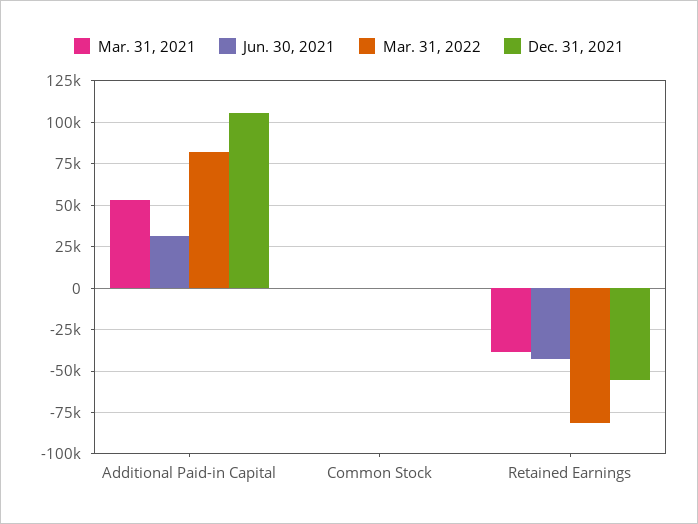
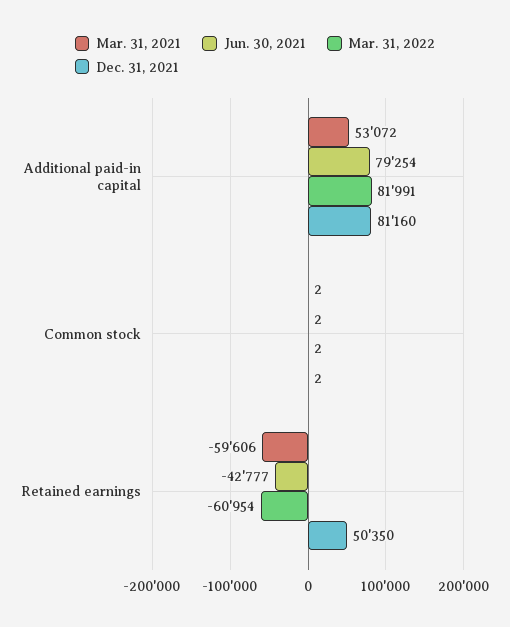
  {
    "Mar. 31, 2021": {
      "Additional Paid-in Capital": 53072,
      "Common Stock": 2,
-     "Retained Earnings": -40000
+     "Retained Earnings": -59606
    },
    "Jun. 30, 2021": {
-     "Additional Paid-in Capital": 30000,
+     "Additional Paid-in Capital": 79254,
      "Common Stock": 2,
      "Retained Earnings": -42777
    },
    "Mar. 31, 2022": {
      "Additional Paid-in Capital": 81991,
      "Common Stock": 2,
-     "Retained Earnings": -80000
+     "Retained Earnings": -60954
    },
    "Dec. 31, 2021": {
-     "Additional Paid-in Capital": 105000,
+     "Additional Paid-in Capital": 81160,
      "Common Stock": 2,
-     "Retained Earnings": -55000
+     "Retained Earnings": 50350
    }
  }

